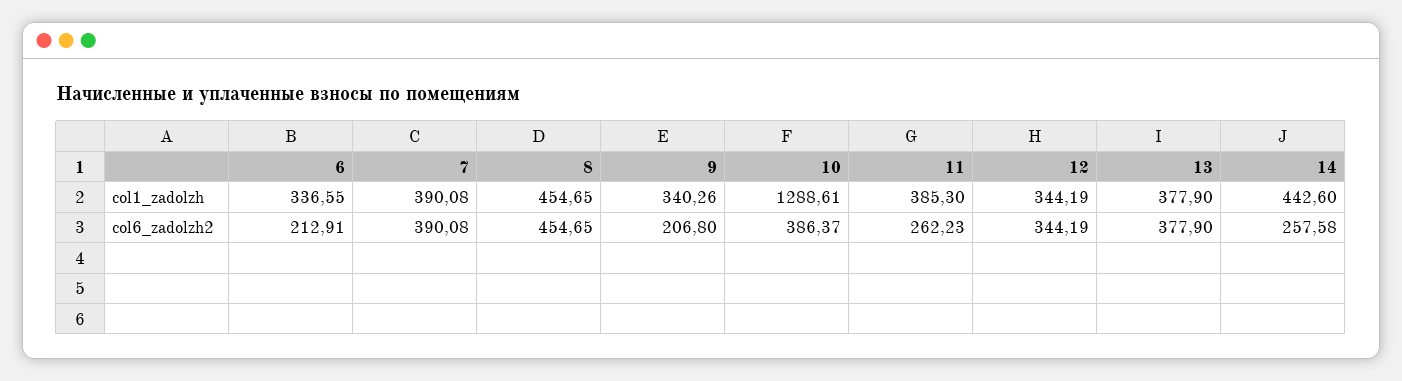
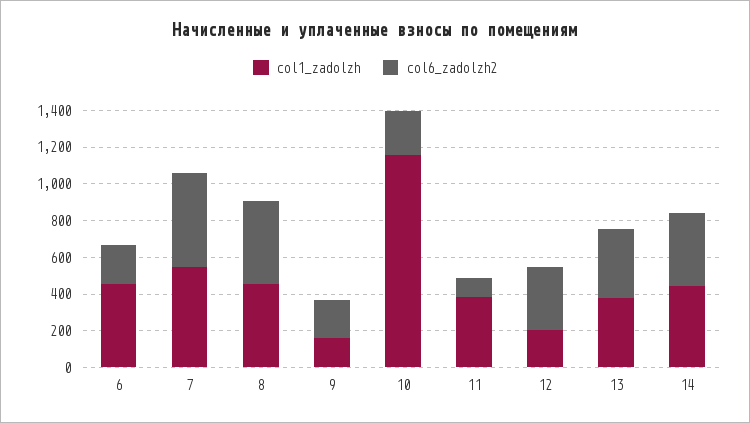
  {
    "col1_zadolzh": {
-     "6": 336.55,
+     "6": 450,
-     "7": 390.08,
+     "7": 550,
      "8": 454.65,
-     "9": 340.26,
+     "9": 150,
-     "10": 1288.61,
+     "10": 1150,
      "11": 385.3,
-     "12": 344.19,
+     "12": 200,
      "13": 377.9,
      "14": 442.6
    },
    "col6_zadolzh2": {
      "6": 212.91,
-     "7": 390.08,
+     "7": 500,
      "8": 454.65,
      "9": 206.8,
-     "10": 386.37,
+     "10": 250,
-     "11": 262.23,
+     "11": 100,
      "12": 344.19,
      "13": 377.9,
-     "14": 257.58
+     "14": 400
    }
  }

